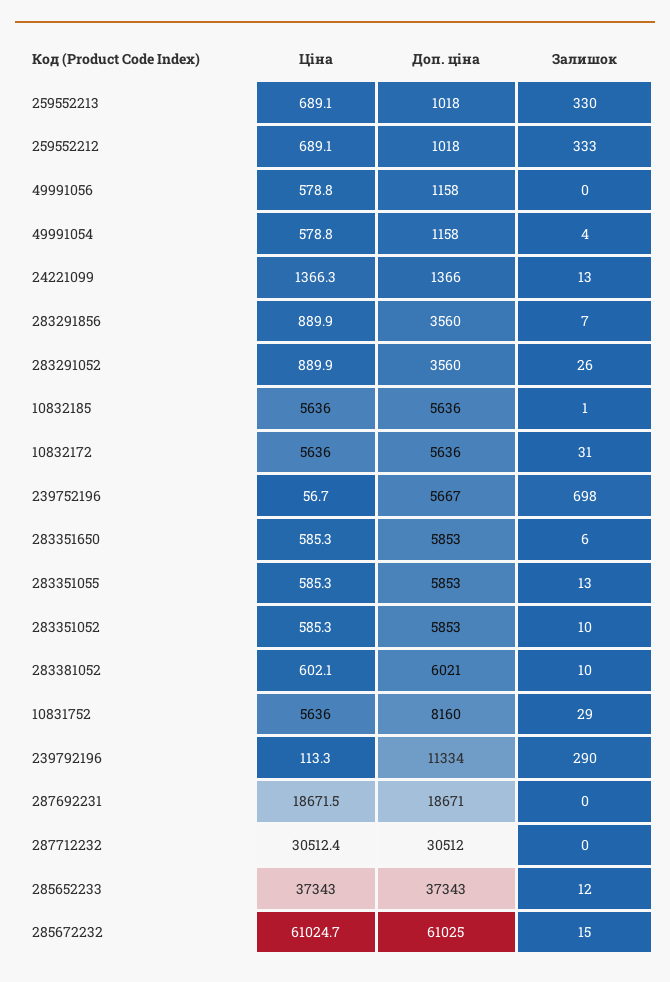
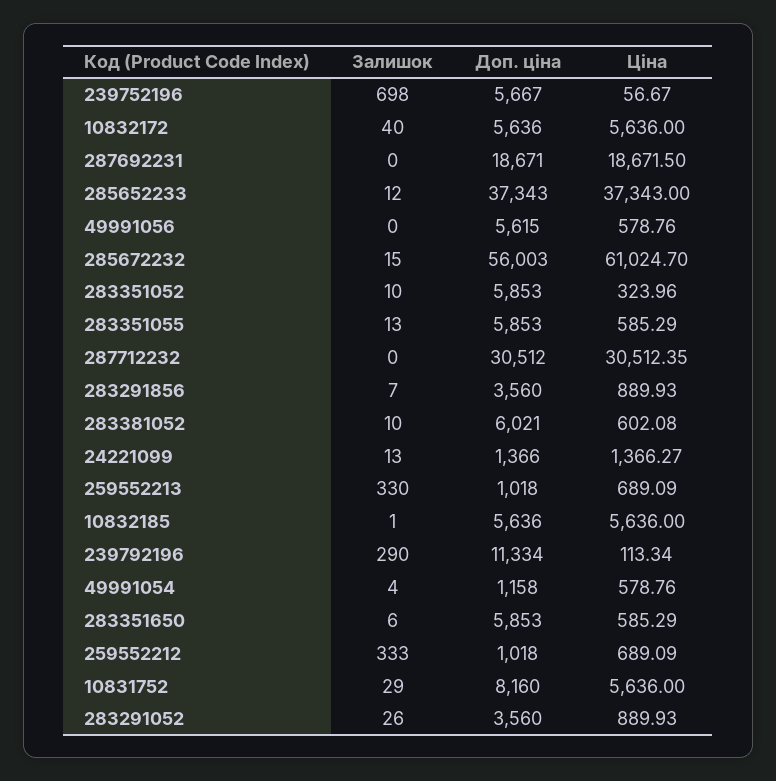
  {
    "Ціна": {
      "259552213": 689.09,
      "259552212": 689.09,
      "49991056": 578.76,
      "49991054": 578.76,
      "24221099": 1366.27,
      "283291856": 889.93,
      "283291052": 889.93,
      "10832185": 5636,
      "10832172": 5636,
      "239752196": 56.67,
      "283351650": 585.29,
      "283351055": 585.29,
-     "283351052": 585.3,
+     "283351052": 323.96,
      "283381052": 602.08,
      "10831752": 5636,
      "239792196": 113.34,
      "287692231": 18671.5,
      "287712232": 30512.35,
      "285652233": 37343,
      "285672232": 61024.7
    },
    "Доп. ціна": {
      "259552213": 1018,
      "259552212": 1018,
-     "49991056": 1158,
+     "49991056": 5615,
      "49991054": 1158,
      "24221099": 1366,
      "283291856": 3560,
      "283291052": 3560,
      "10832185": 5636,
      "10832172": 5636,
      "239752196": 5667,
      "283351650": 5853,
      "283351055": 5853,
      "283351052": 5853,
      "283381052": 6021,
      "10831752": 8160,
      "239792196": 11334,
      "287692231": 18671,
      "287712232": 30512,
      "285652233": 37343,
-     "285672232": 61025
+     "285672232": 56003
    },
    "Залишок": {
      "259552213": 330,
      "259552212": 333,
      "49991056": 0,
      "49991054": 4,
      "24221099": 13,
      "283291856": 7,
      "283291052": 26,
      "10832185": 1,
-     "10832172": 31,
+     "10832172": 40,
      "239752196": 698,
      "283351650": 6,
      "283351055": 13,
      "283351052": 10,
      "283381052": 10,
      "10831752": 29,
      "239792196": 290,
      "287692231": 0,
      "287712232": 0,
      "285652233": 12,
      "285672232": 15
    }
  }

